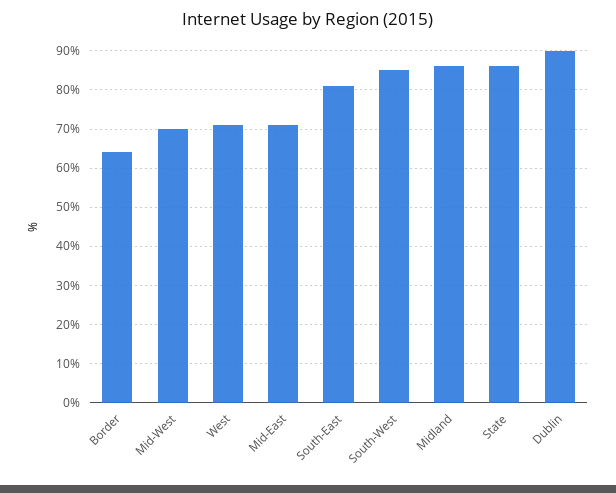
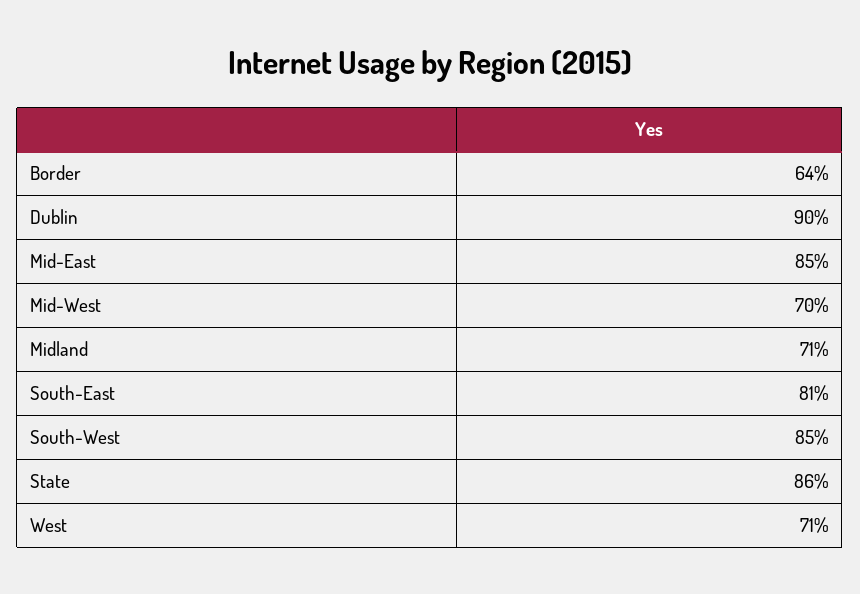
  {
    "Border": 64,
    "Mid-West": 70,
    "West": 71,
-   "Mid-East": 70,
+   "Mid-East": 85,
    "South-East": 81,
    "South-West": 85,
-   "Midland": 85,
+   "Midland": 71,
    "State": 86,
    "Dublin": 90
  }

